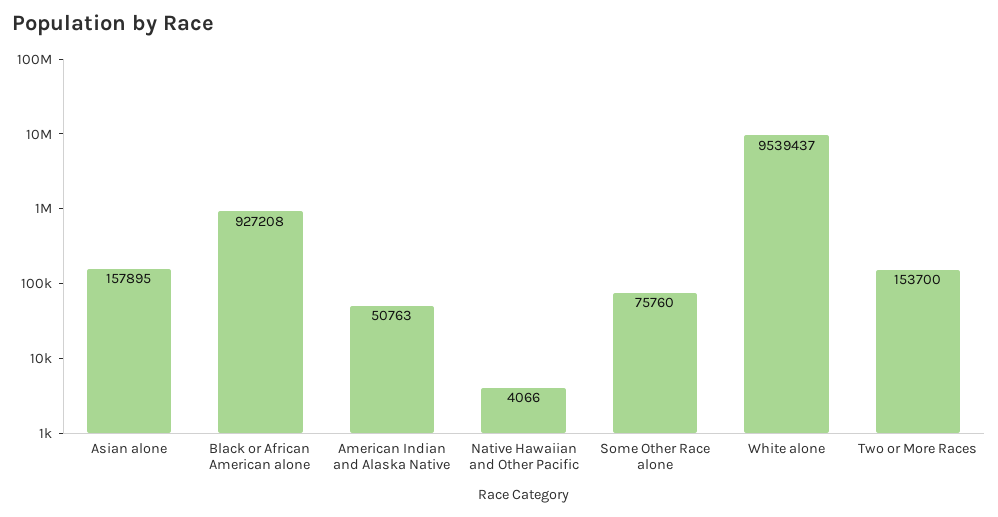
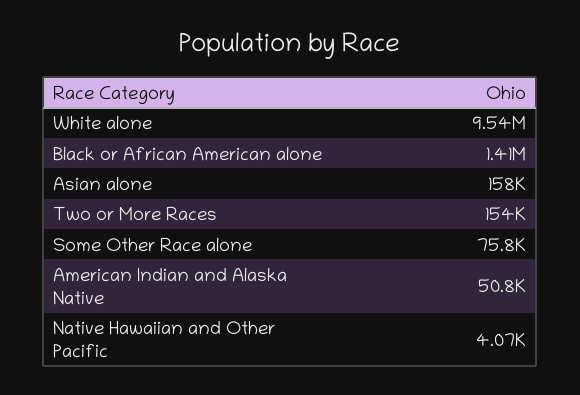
  {
    "Asian alone": 157895,
-   "Black or African American alone": 927208,
+   "Black or African American alone": 1410000,
    "American Indian and Alaska Native": 50763,
    "Native Hawaiian and Other Pacific": 4066,
    "Some Other Race alone": 75760,
    "White alone": 9539437,
    "Two or More Races": 153700
  }

